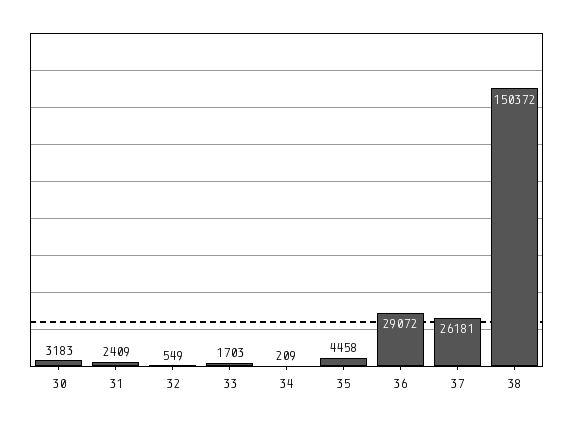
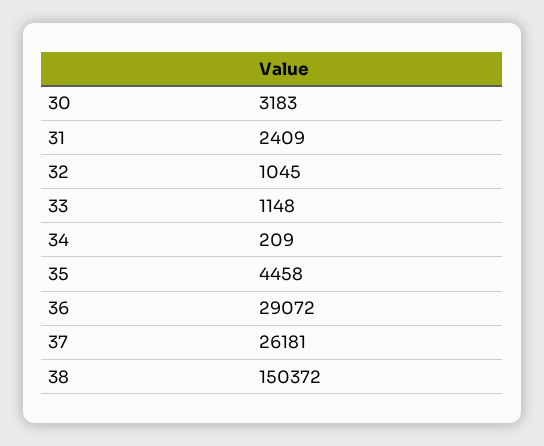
  {
    "30": 3183,
    "31": 2409,
-   "32": 549,
+   "32": 1045,
-   "33": 1703,
+   "33": 1148,
    "34": 209,
    "35": 4458,
    "36": 29072,
    "37": 26181,
    "38": 150372
  }

